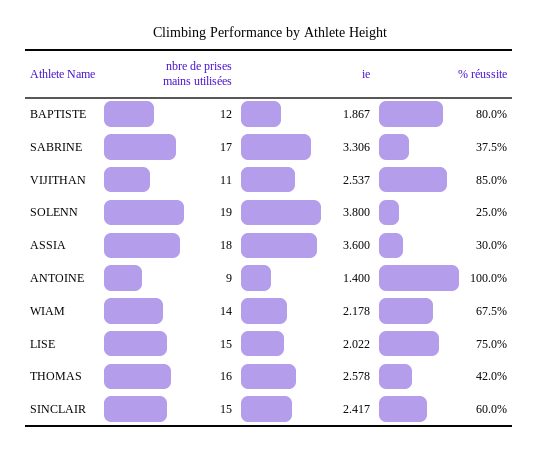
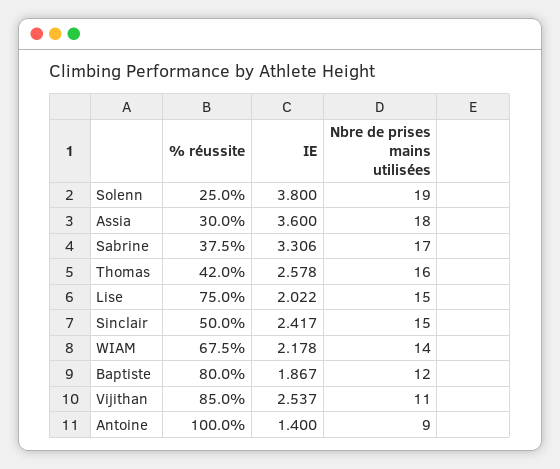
  {
    "nbre de prises mains utilisées": {
      "BAPTISTE": 12,
      "SABRINE": 17,
      "VIJITHAN": 11,
      "SOLENN": 19,
      "ASSIA": 18,
      "ANTOINE": 9,
      "WIAM": 14,
      "LISE": 15,
      "THOMAS": 16,
      "SINCLAIR": 15
    },
    "ie": {
      "BAPTISTE": 1.867,
      "SABRINE": 3.306,
      "VIJITHAN": 2.537,
      "SOLENN": 3.8,
      "ASSIA": 3.6,
      "ANTOINE": 1.4,
      "WIAM": 2.178,
      "LISE": 2.022,
      "THOMAS": 2.578,
      "SINCLAIR": 2.417
    },
    "% réussite": {
      "BAPTISTE": 80,
      "SABRINE": 37.5,
      "VIJITHAN": 85,
      "SOLENN": 25,
      "ASSIA": 30,
      "ANTOINE": 100,
      "WIAM": 67.5,
      "LISE": 75,
      "THOMAS": 42,
-     "SINCLAIR": 60
+     "SINCLAIR": 50
    }
  }

